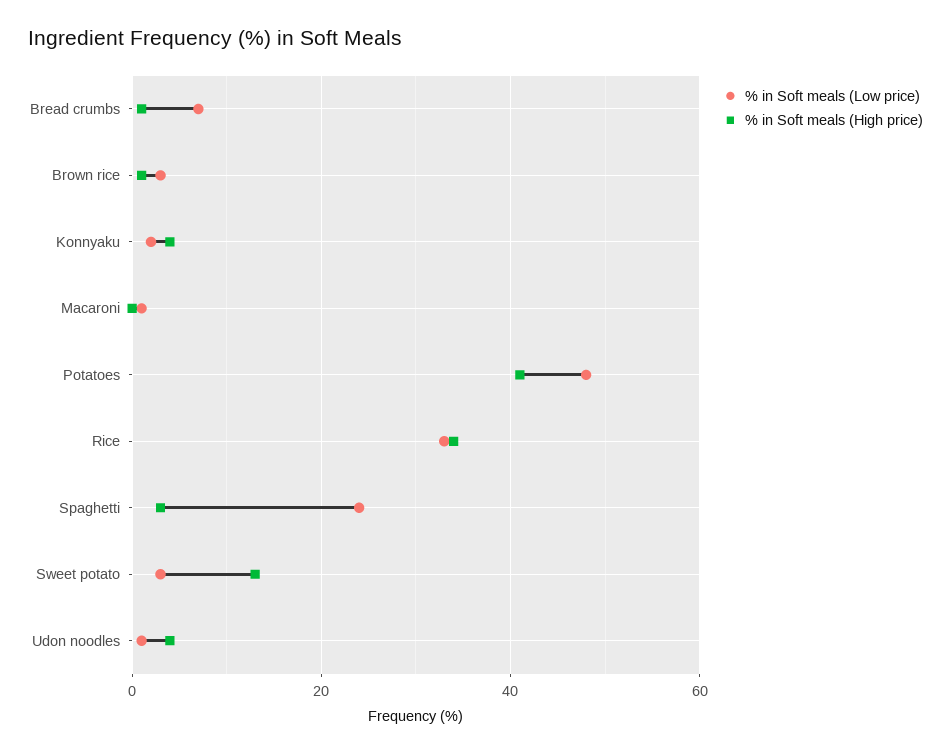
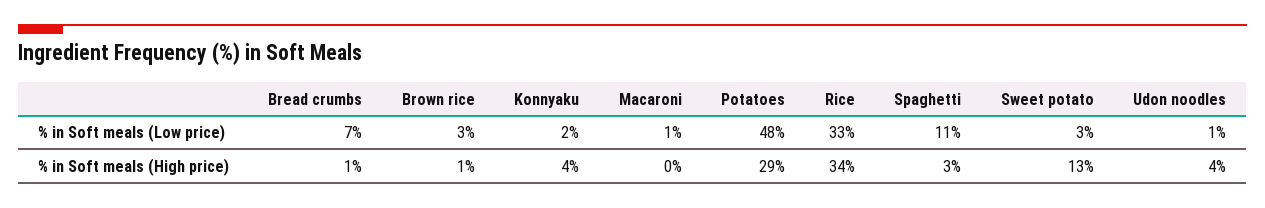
  {
    "% in Soft meals (Low price)": {
      "Bread crumbs": 7,
      "Brown rice": 3,
      "Konnyaku": 2,
      "Macaroni": 1,
      "Potatoes": 48,
      "Rice": 33,
-     "Spaghetti": 25,
+     "Spaghetti": 11,
      "Sweet potato": 3,
      "Udon noodles": 1
    },
    "% in Soft meals (High price)": {
      "Bread crumbs": 1,
      "Brown rice": 1,
      "Konnyaku": 4,
      "Macaroni": 0,
-     "Potatoes": 40,
+     "Potatoes": 29,
      "Rice": 34,
      "Spaghetti": 3,
      "Sweet potato": 13,
      "Udon noodles": 4
    }
  }

